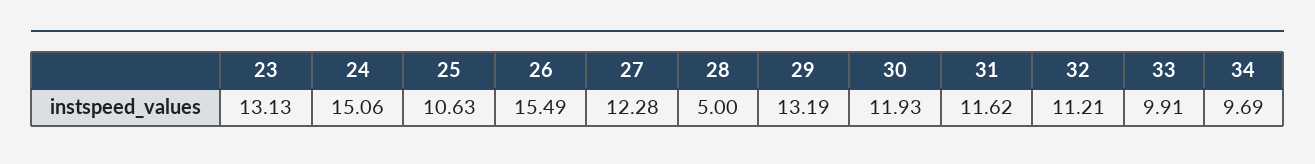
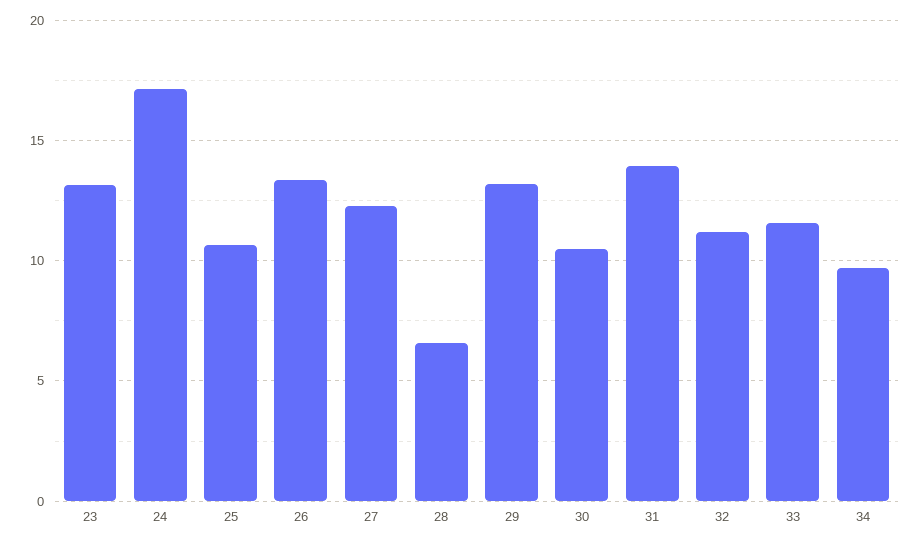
  {
    "23": 13.13,
-   "24": 15.06,
+   "24": 17,
    "25": 10.63,
-   "26": 15.49,
+   "26": 13.5,
    "27": 12.28,
-   "28": 5,
+   "28": 6.5,
    "29": 13.19,
-   "30": 11.93,
+   "30": 10.5,
-   "31": 11.62,
+   "31": 14,
    "32": 11.21,
-   "33": 9.91,
+   "33": 11.5,
    "34": 9.69
  }

